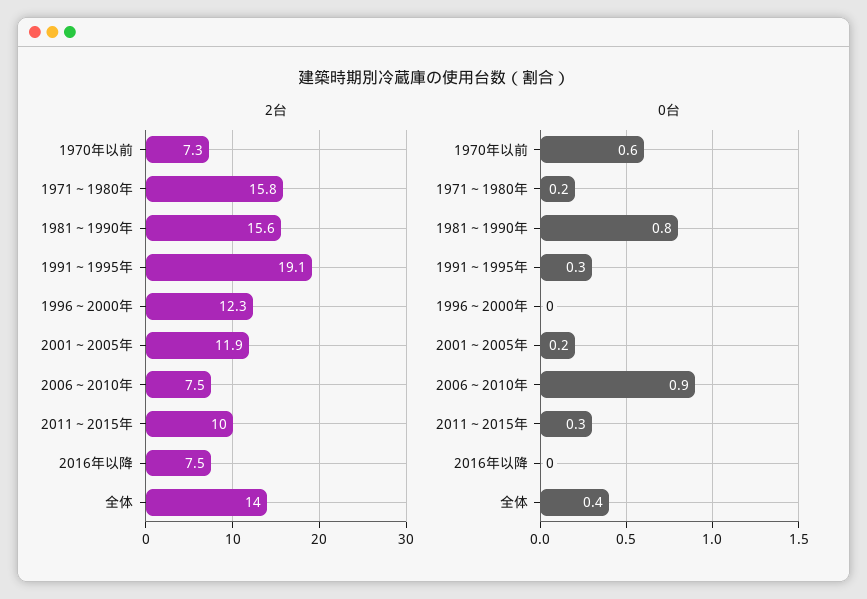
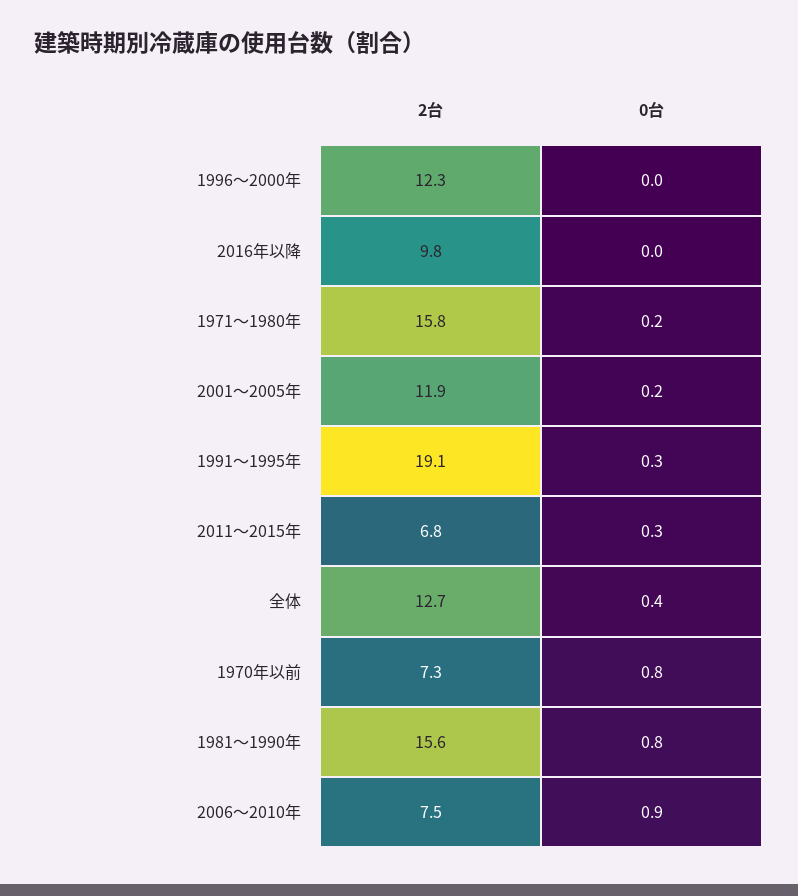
  {
    "2台": {
      "1970年以前": 7.3,
      "1971～1980年": 15.8,
      "1981～1990年": 15.6,
      "1991～1995年": 19.1,
      "1996～2000年": 12.3,
      "2001～2005年": 11.9,
      "2006～2010年": 7.5,
-     "2011～2015年": 10,
+     "2011～2015年": 6.8,
-     "2016年以降": 7.5,
+     "2016年以降": 9.8,
-     "全体": 14
+     "全体": 12.7
    },
    "0台": {
-     "1970年以前": 0.6,
+     "1970年以前": 0.8,
      "1971～1980年": 0.2,
      "1981～1990年": 0.8,
      "1991～1995年": 0.3,
      "1996～2000年": 0,
      "2001～2005年": 0.2,
      "2006～2010年": 0.9,
      "2011～2015年": 0.3,
      "2016年以降": 0,
      "全体": 0.4
    }
  }

